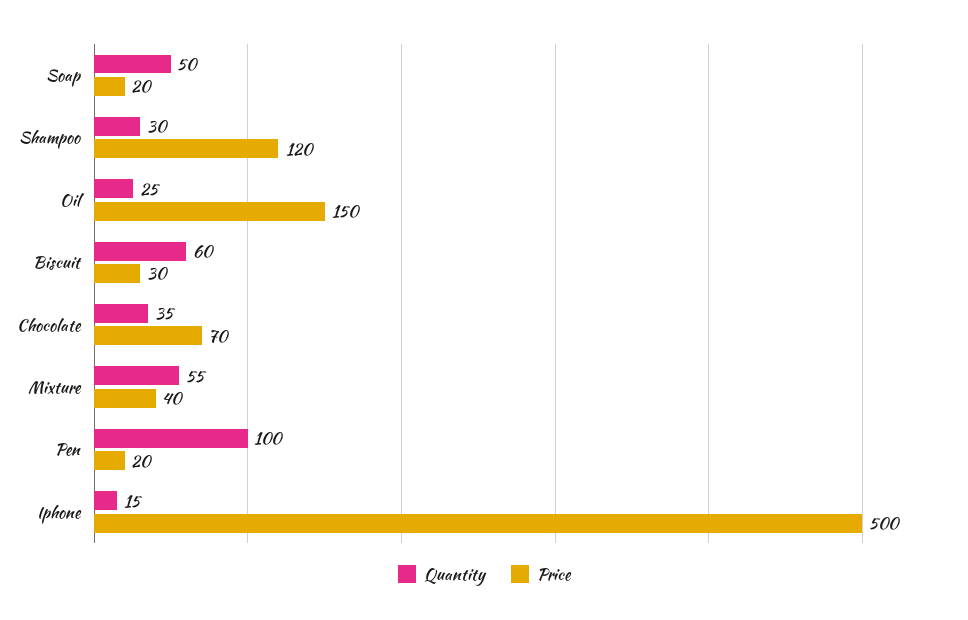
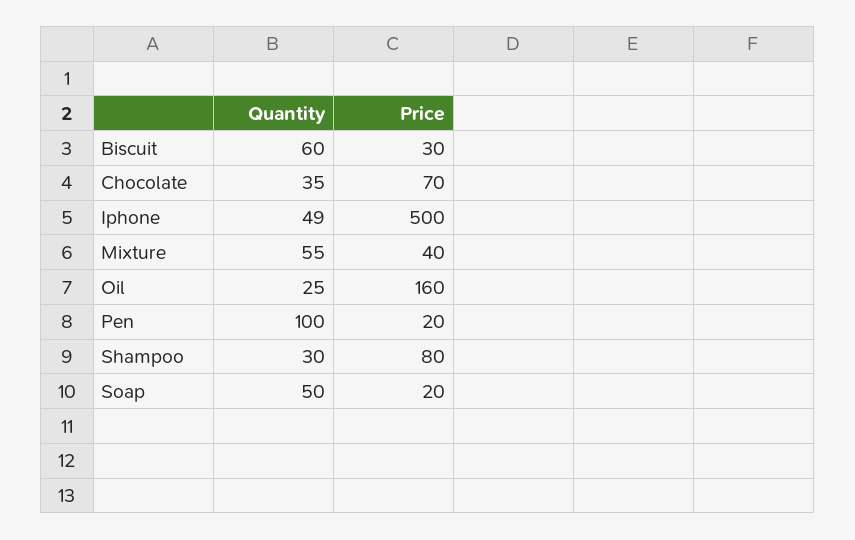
  {
    "Quantity": {
      "Soap": 50,
      "Shampoo": 30,
      "Oil": 25,
      "Biscuit": 60,
      "Chocolate": 35,
      "Mixture": 55,
      "Pen": 100,
-     "Iphone": 15
+     "Iphone": 49
    },
    "Price": {
      "Soap": 20,
-     "Shampoo": 120,
+     "Shampoo": 80,
-     "Oil": 150,
+     "Oil": 160,
      "Biscuit": 30,
      "Chocolate": 70,
      "Mixture": 40,
      "Pen": 20,
      "Iphone": 500
    }
  }

